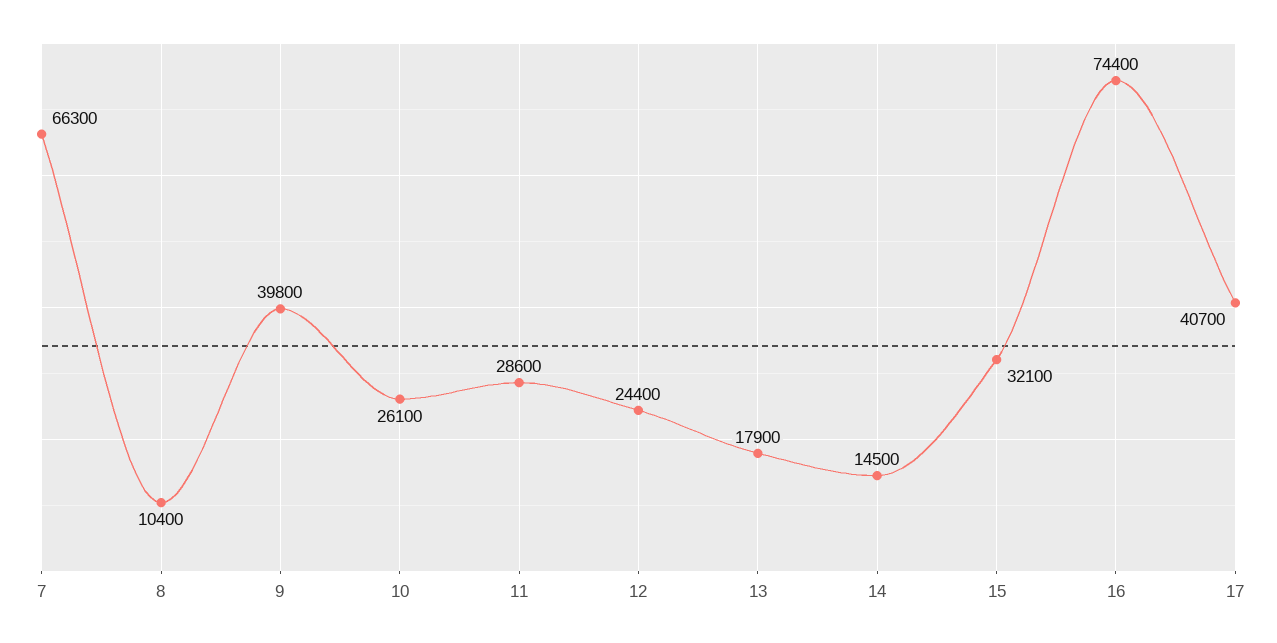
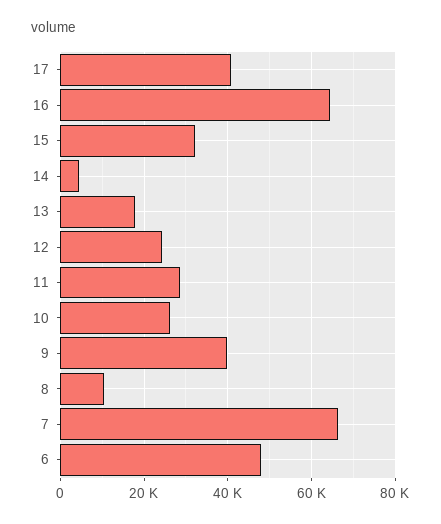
  {
    "7": 66300,
    "8": 10400,
    "9": 39800,
    "10": 26100,
    "11": 28600,
    "12": 24400,
    "13": 17900,
-   "14": 14500,
+   "14": 4000,
    "15": 32100,
-   "16": 74400,
+   "16": 64000,
-   "17": 40700
+   "17": 40700,
+   "6": 48000
  }

